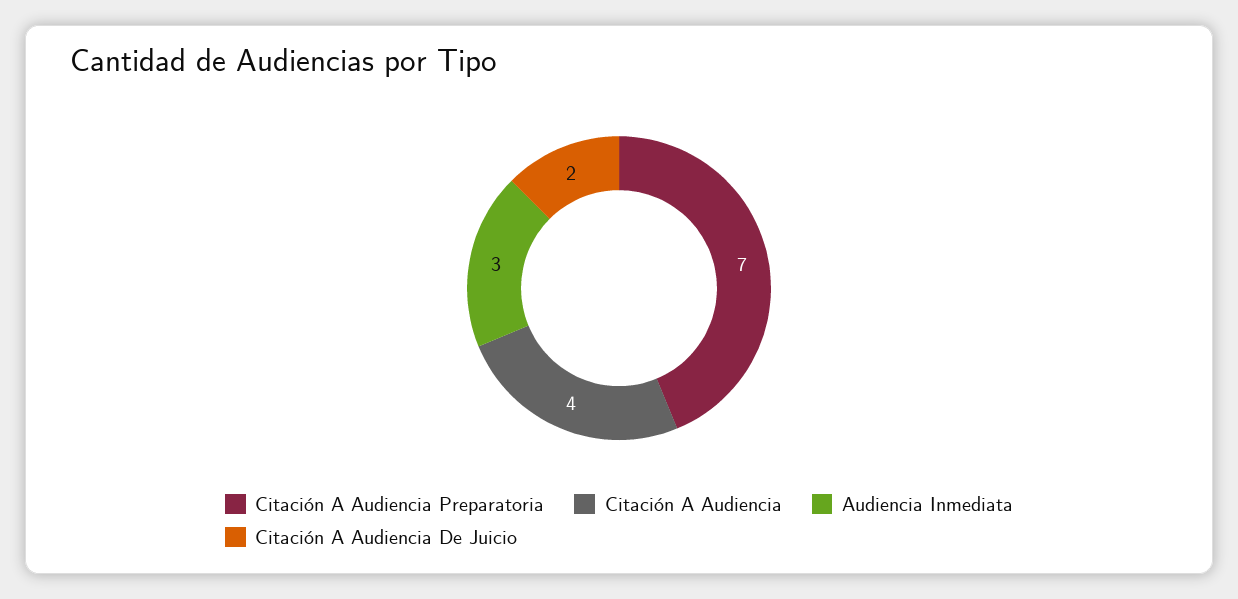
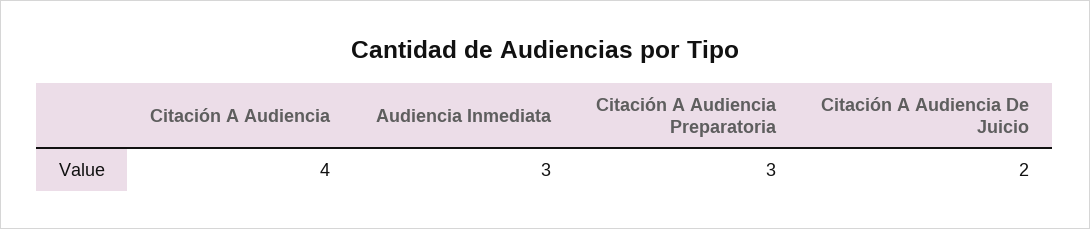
  {
-   "Citación A Audiencia Preparatoria": 7,
+   "Citación A Audiencia Preparatoria": 3,
    "Citación A Audiencia": 4,
    "Audiencia Inmediata": 3,
    "Citación A Audiencia De Juicio": 2
  }

